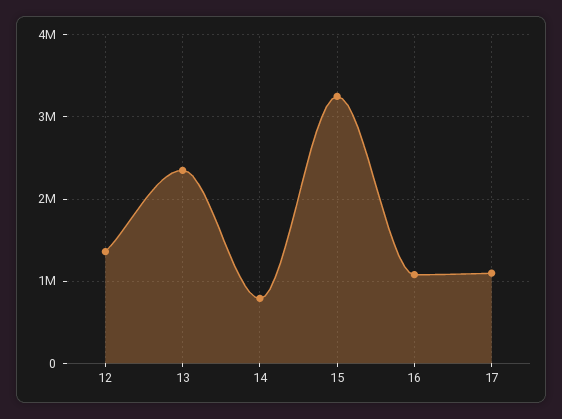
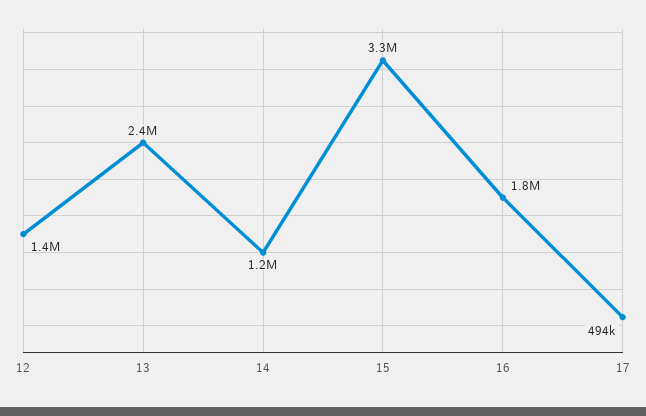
  {
    "12": 1400000,
    "13": 2400000,
-   "14": 800000,
+   "14": 1200000,
    "15": 3300000,
-   "16": 1100000,
+   "16": 1800000,
-   "17": 1100000
+   "17": 494000
  }

